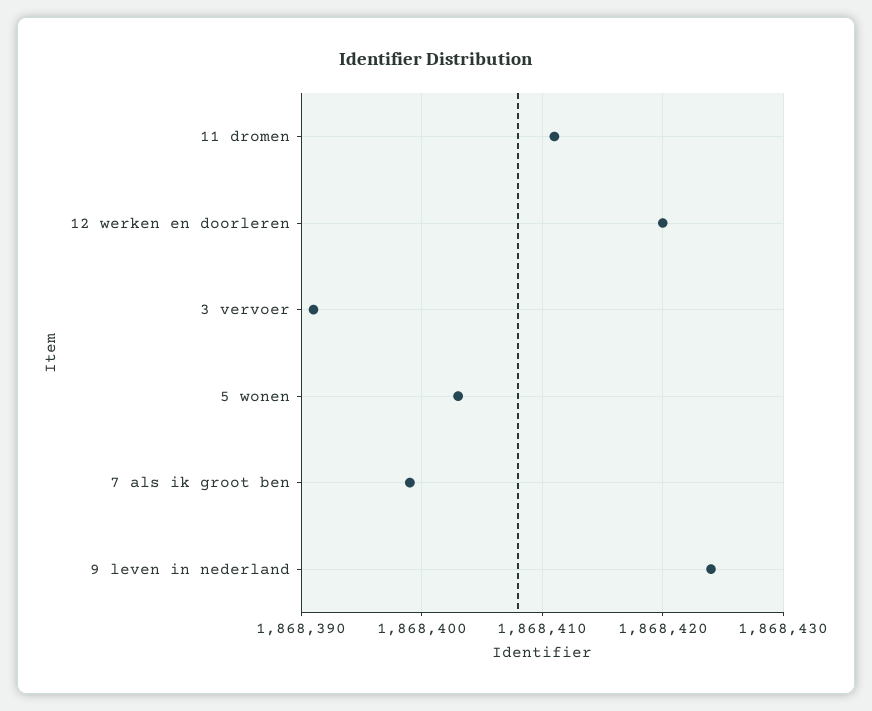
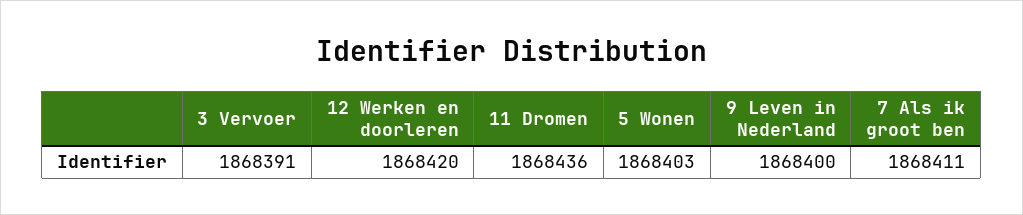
  {
-   "11 dromen": 1868411,
+   "11 dromen": 1868436,
    "12 werken en doorleren": 1868420,
    "3 vervoer": 1868391,
    "5 wonen": 1868403,
-   "7 als ik groot ben": 1868399,
+   "7 als ik groot ben": 1868411,
-   "9 leven in nederland": 1868424
+   "9 leven in nederland": 1868400
  }

